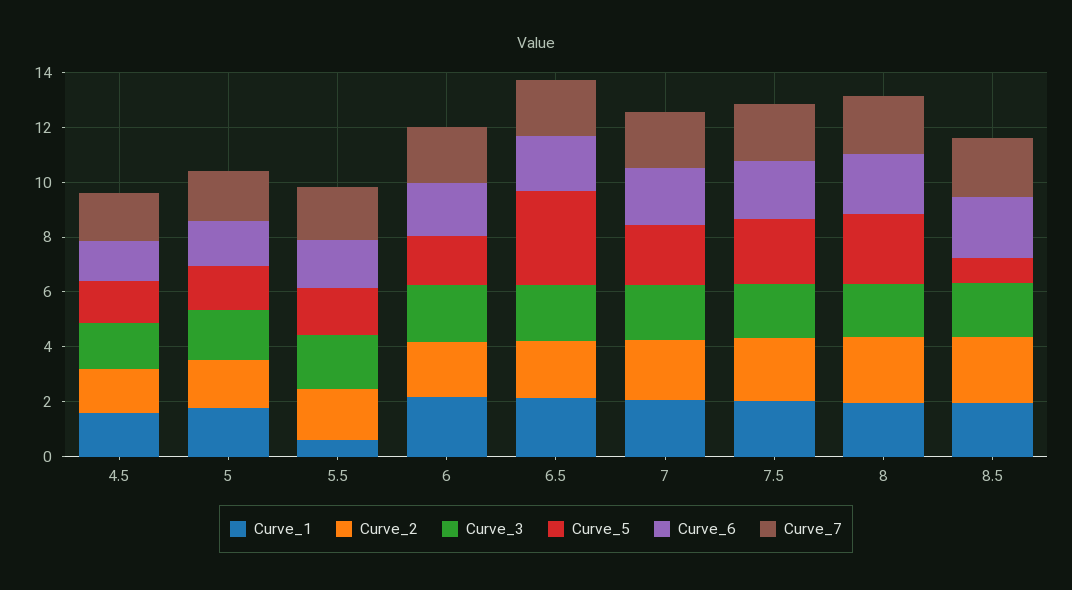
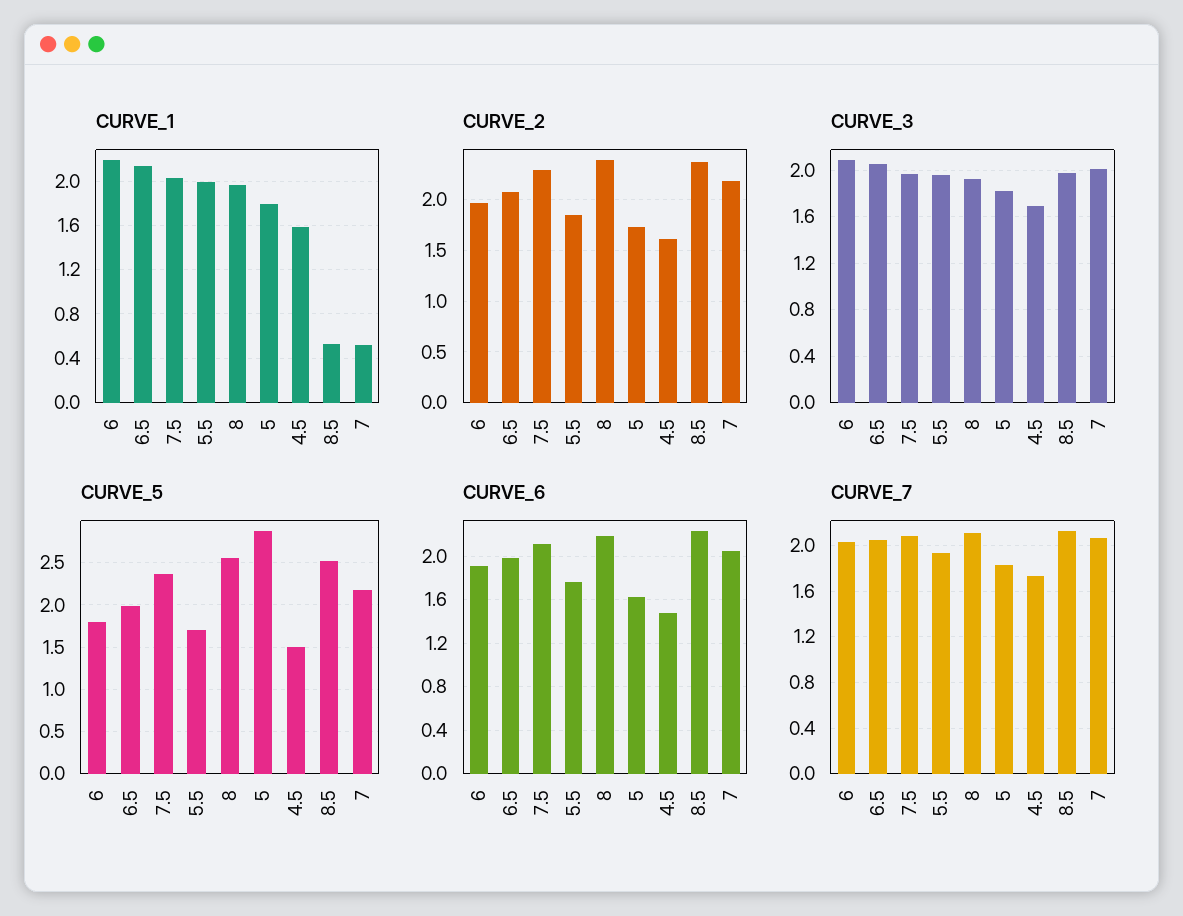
  {
    "Curve_1": {
      "4.5": 1.6,
      "5": 1.8,
-     "5.5": 0.5,
+     "5.5": 2,
      "6": 2.2,
      "6.5": 2.1,
-     "7": 2,
+     "7": 0.5,
      "7.5": 2,
      "8": 2,
-     "8.5": 2
+     "8.5": 0.5
    },
    "Curve_2": {
      "4.5": 1.6,
      "5": 1.7,
      "5.5": 1.8,
      "6": 2,
      "6.5": 2.1,
      "7": 2.2,
      "7.5": 2.3,
      "8": 2.4,
      "8.5": 2.4
    },
    "Curve_3": {
      "4.5": 1.7,
      "5": 1.8,
      "5.5": 2,
      "6": 2.1,
      "6.5": 2.1,
      "7": 2,
      "7.5": 2,
      "8": 1.9,
      "8.5": 2
    },
    "Curve_5": {
      "4.5": 1.5,
-     "5": 1.5,
+     "5": 2.9,
      "5.5": 1.7,
      "6": 1.8,
-     "6.5": 3.5,
+     "6.5": 2,
      "7": 2.2,
      "7.5": 2.4,
      "8": 2.6,
-     "8.5": 1
+     "8.5": 2.5
    },
    "Curve_6": {
      "4.5": 1.5,
      "5": 1.6,
      "5.5": 1.8,
      "6": 1.9,
      "6.5": 2,
      "7": 2,
      "7.5": 2.1,
      "8": 2.2,
      "8.5": 2.2
    },
    "Curve_7": {
      "4.5": 1.7,
      "5": 1.8,
      "5.5": 1.9,
      "6": 2,
      "6.5": 2.1,
      "7": 2.1,
      "7.5": 2.1,
      "8": 2.1,
      "8.5": 2.1
    }
  }

